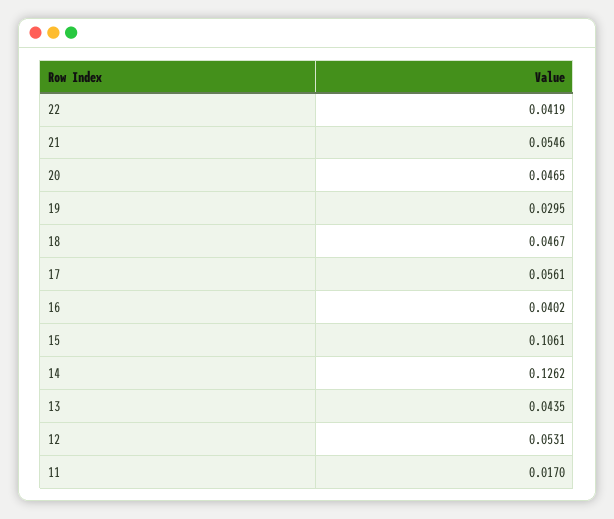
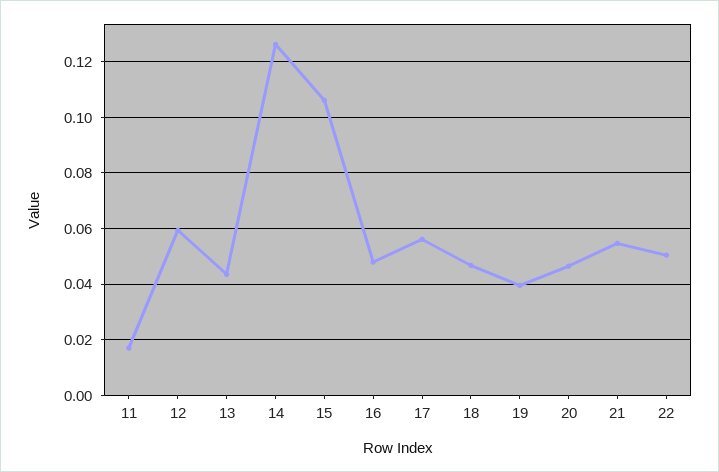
  {
-   "22": 0.0419,
+   "22": 0.05,
    "21": 0.0546,
    "20": 0.0465,
-   "19": 0.0295,
+   "19": 0.04,
    "18": 0.0467,
    "17": 0.0561,
-   "16": 0.0402,
+   "16": 0.0475,
    "15": 0.1061,
    "14": 0.1262,
    "13": 0.0435,
-   "12": 0.0531,
+   "12": 0.06,
    "11": 0.017
  }

